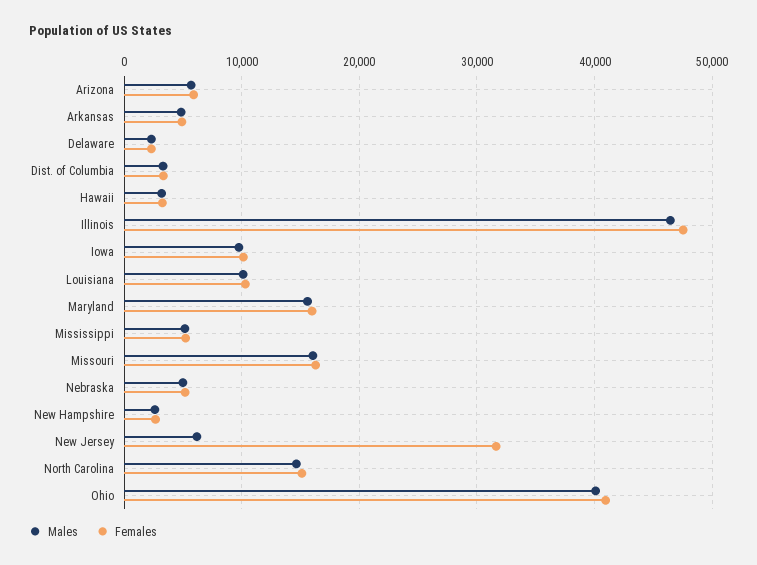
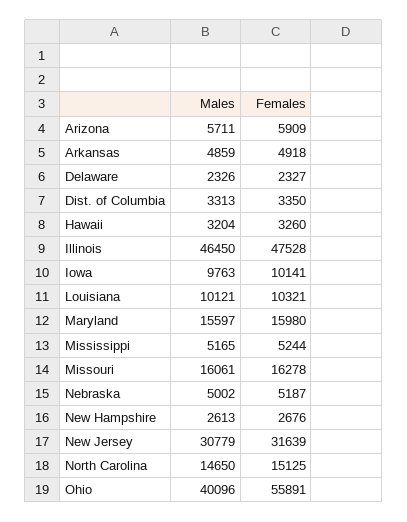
  {
    "Males": {
      "Arizona": 5711,
      "Arkansas": 4859,
      "Delaware": 2326,
      "Dist. of Columbia": 3313,
      "Hawaii": 3204,
      "Illinois": 46450,
      "Iowa": 9763,
      "Louisiana": 10121,
      "Maryland": 15597,
      "Mississippi": 5165,
      "Missouri": 16061,
      "Nebraska": 5002,
      "New Hampshire": 2613,
-     "New Jersey": 6000,
+     "New Jersey": 30779,
      "North Carolina": 14650,
      "Ohio": 40096
    },
    "Females": {
      "Arizona": 5909,
      "Arkansas": 4918,
      "Delaware": 2327,
      "Dist. of Columbia": 3350,
      "Hawaii": 3260,
      "Illinois": 47528,
      "Iowa": 10141,
      "Louisiana": 10321,
      "Maryland": 15980,
      "Mississippi": 5244,
      "Missouri": 16278,
      "Nebraska": 5187,
      "New Hampshire": 2676,
      "New Jersey": 31639,
      "North Carolina": 15125,
-     "Ohio": 41000
+     "Ohio": 55891
    }
  }

